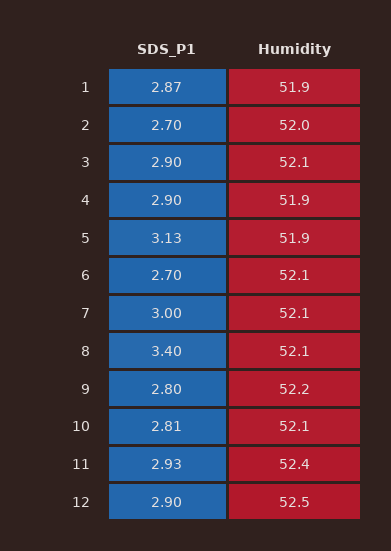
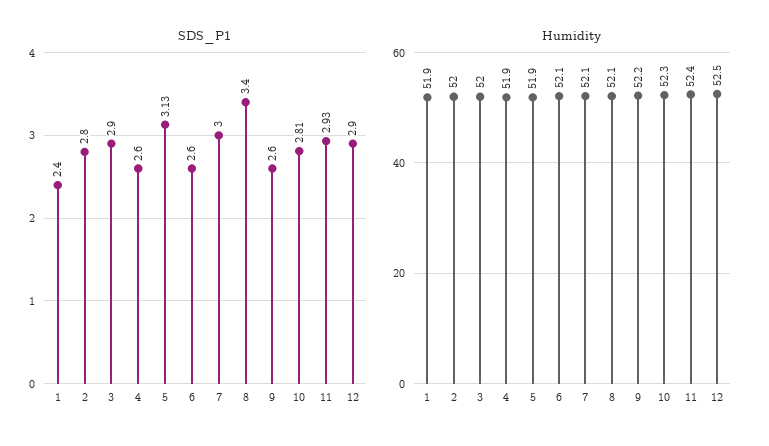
  {
    "SDS_P1": {
-     "1": 2.87,
+     "1": 2.4,
-     "2": 2.7,
+     "2": 2.8,
      "3": 2.9,
-     "4": 2.9,
+     "4": 2.6,
      "5": 3.13,
-     "6": 2.7,
+     "6": 2.6,
      "7": 3,
      "8": 3.4,
-     "9": 2.8,
+     "9": 2.6,
      "10": 2.81,
      "11": 2.93,
      "12": 2.9
    },
    "Humidity": {
      "1": 51.9,
      "2": 52,
-     "3": 52.1,
+     "3": 52,
      "4": 51.9,
      "5": 51.9,
      "6": 52.1,
      "7": 52.1,
      "8": 52.1,
      "9": 52.2,
-     "10": 52.1,
+     "10": 52.3,
      "11": 52.4,
      "12": 52.5
    }
  }

